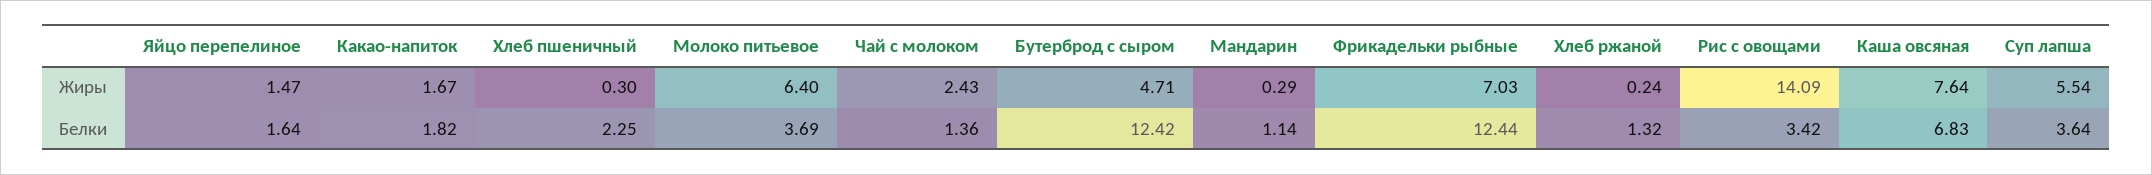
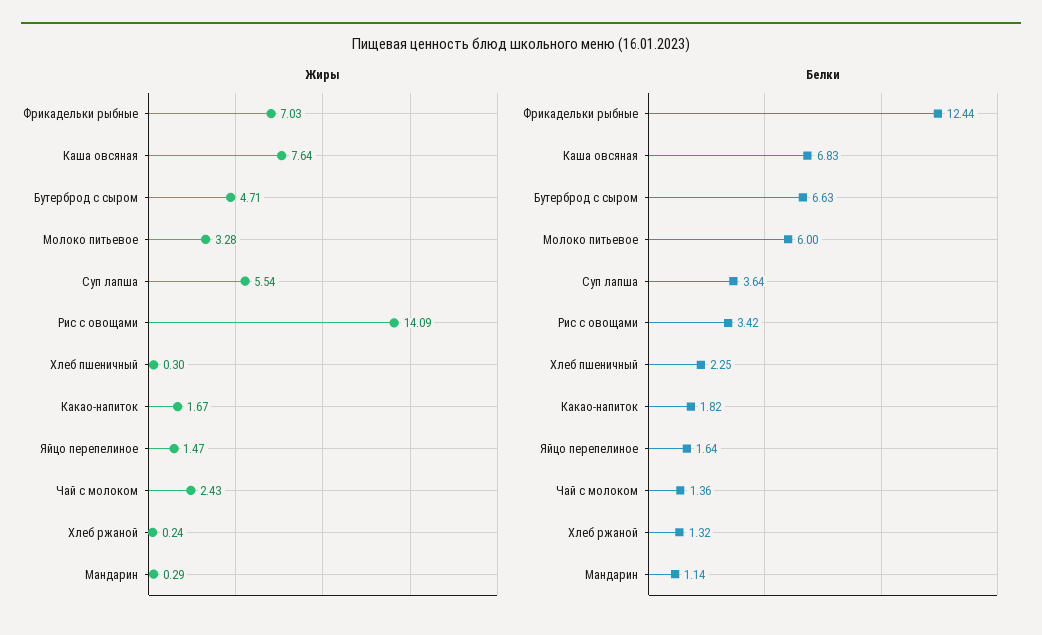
  {
    "Жиры": {
      "Яйцо перепелиное": 1.47,
      "Какао-напиток": 1.67,
      "Хлеб пшеничный": 0.3,
-     "Молоко питьевое": 6.4,
+     "Молоко питьевое": 3.28,
      "Чай с молоком": 2.43,
      "Бутерброд с сыром": 4.71,
      "Мандарин": 0.29,
      "Фрикадельки рыбные": 7.03,
      "Хлеб ржаной": 0.24,
      "Рис с овощами": 14.09,
      "Каша овсяная": 7.64,
      "Суп лапша": 5.54
    },
    "Белки": {
      "Яйцо перепелиное": 1.64,
      "Какао-напиток": 1.82,
      "Хлеб пшеничный": 2.25,
-     "Молоко питьевое": 3.69,
+     "Молоко питьевое": 6,
      "Чай с молоком": 1.36,
-     "Бутерброд с сыром": 12.42,
+     "Бутерброд с сыром": 6.63,
      "Мандарин": 1.14,
      "Фрикадельки рыбные": 12.44,
      "Хлеб ржаной": 1.32,
      "Рис с овощами": 3.42,
      "Каша овсяная": 6.83,
      "Суп лапша": 3.64
    }
  }

